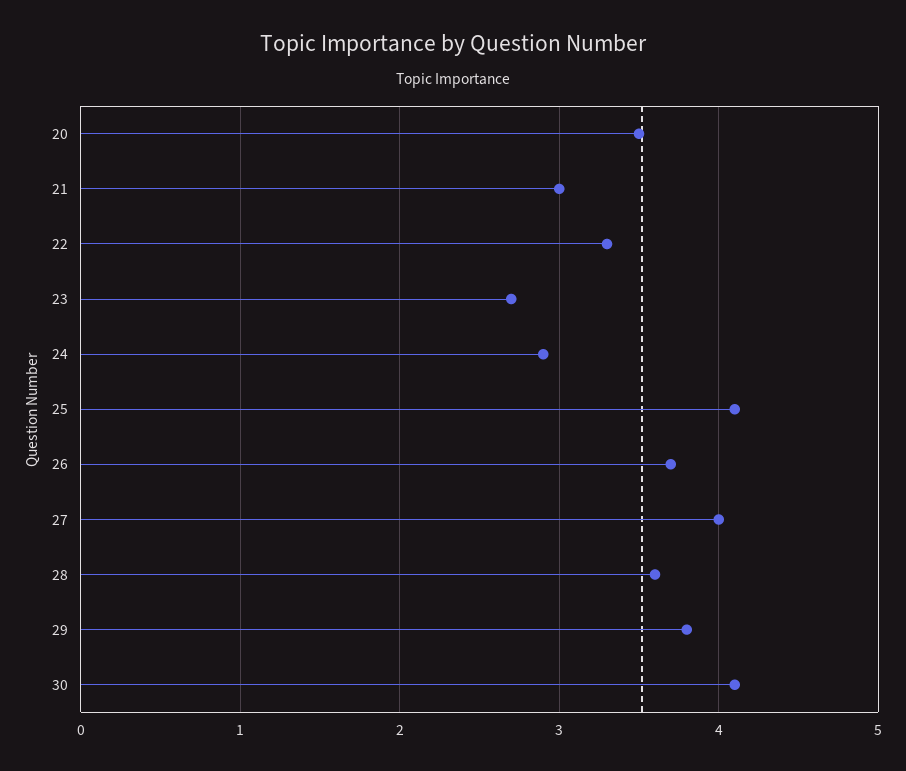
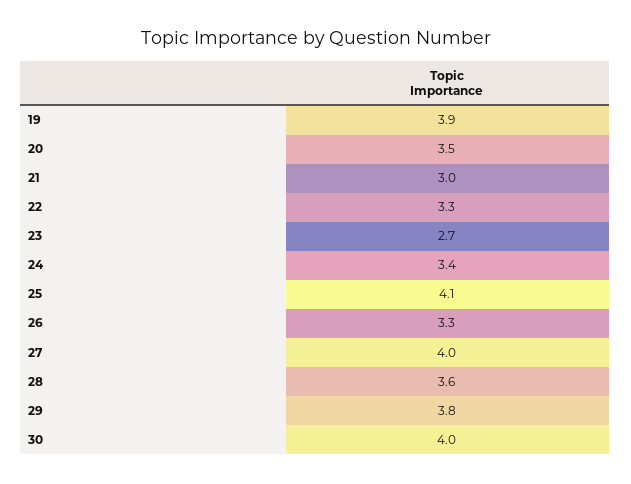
  {
    "20": 3.5,
    "21": 3,
    "22": 3.3,
    "23": 2.7,
-   "24": 2.9,
+   "24": 3.4,
    "25": 4.1,
-   "26": 3.7,
+   "26": 3.3,
    "27": 4,
    "28": 3.6,
    "29": 3.8,
-   "30": 4.1
+   "30": 4,
+   "19": 3.9
  }

